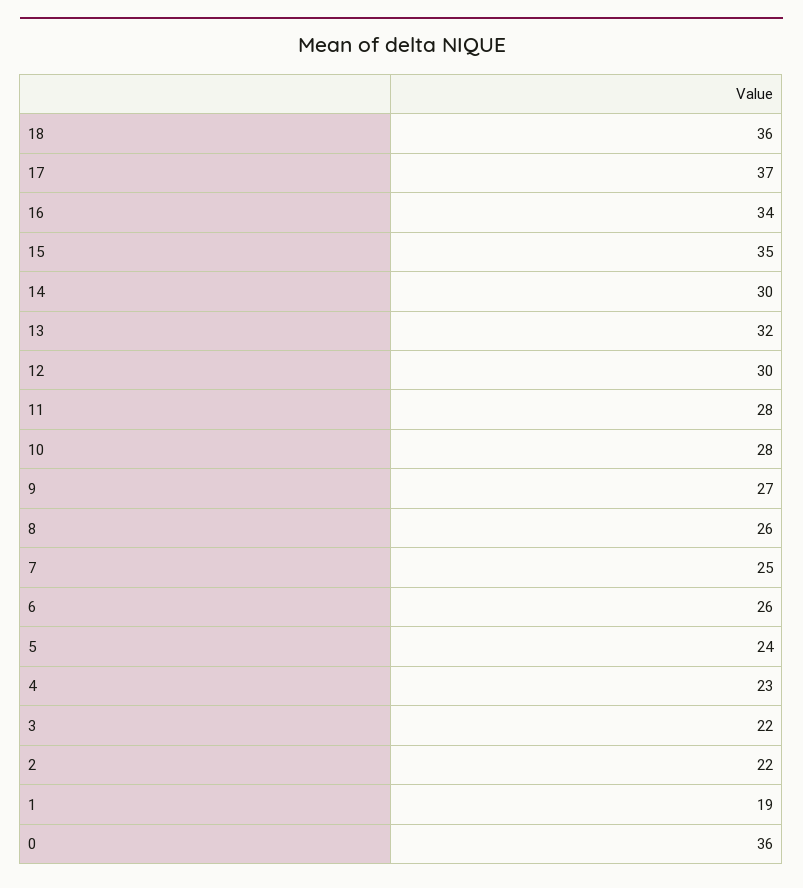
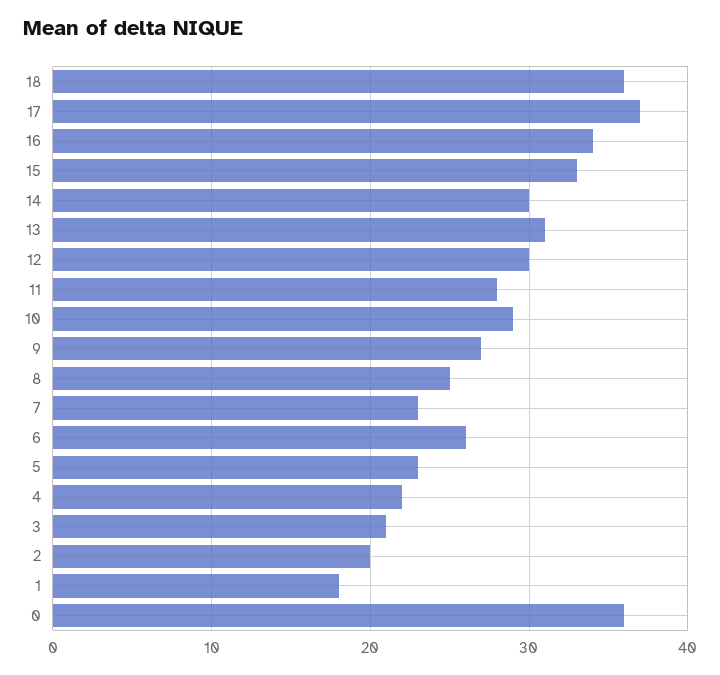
  {
    "18": 36,
    "17": 37,
    "16": 34,
-   "15": 35,
+   "15": 33,
    "14": 30,
-   "13": 32,
+   "13": 31,
    "12": 30,
    "11": 28,
-   "10": 28,
+   "10": 29,
    "9": 27,
-   "8": 26,
+   "8": 25,
-   "7": 25,
+   "7": 23,
    "6": 26,
-   "5": 24,
+   "5": 23,
-   "4": 23,
+   "4": 22,
-   "3": 22,
+   "3": 21,
-   "2": 22,
+   "2": 20,
-   "1": 19,
+   "1": 18,
    "0": 36
  }

